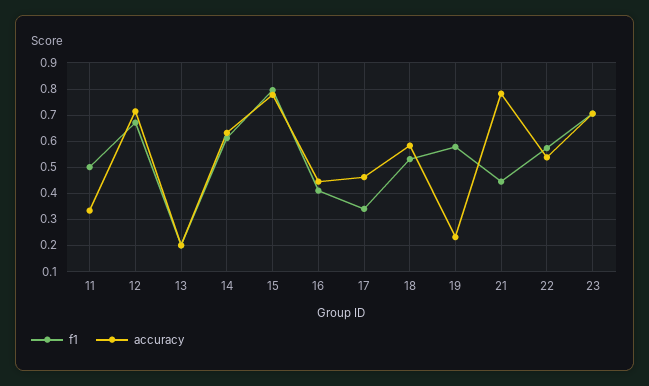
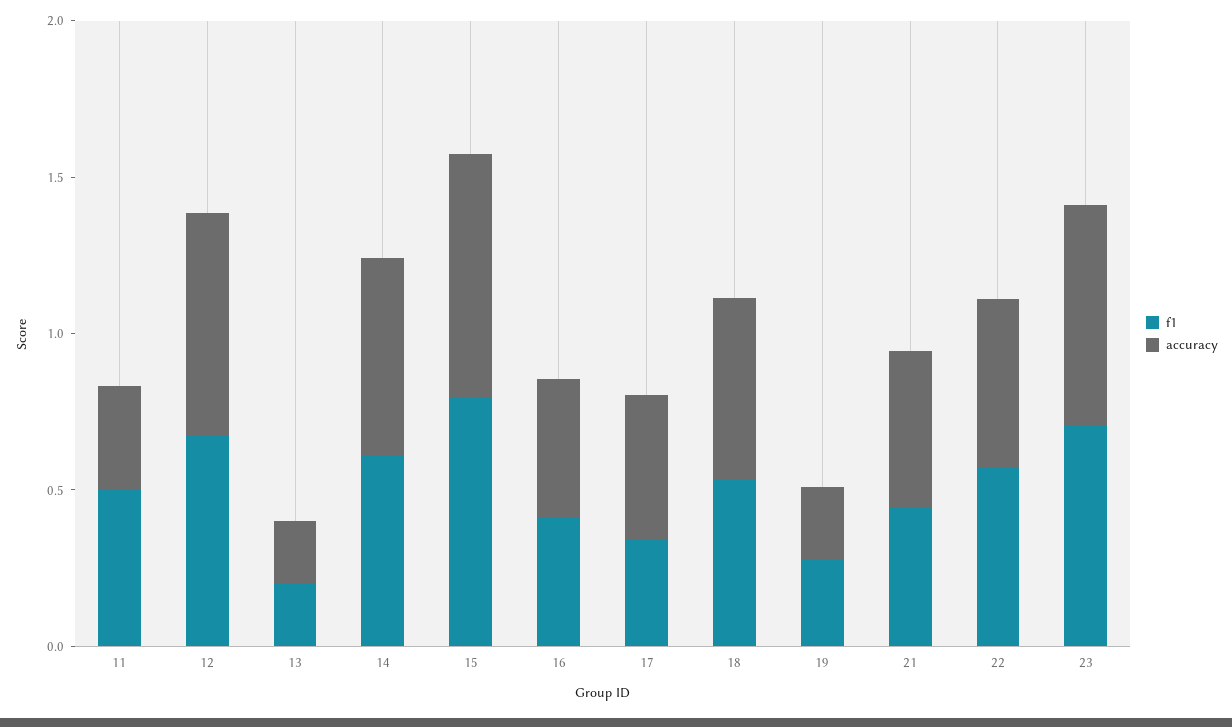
  {
    "f1": {
      "11": 0.5,
      "12": 0.675,
      "13": 0.2,
      "14": 0.6,
      "15": 0.8,
      "16": 0.4,
      "17": 0.35,
      "18": 0.525,
-     "19": 0.575,
+     "19": 0.3,
      "21": 0.45,
      "22": 0.575,
      "23": 0.7
    },
    "accuracy": {
      "11": 0.325,
      "12": 0.725,
      "13": 0.2,
      "14": 0.625,
      "15": 0.775,
      "16": 0.45,
      "17": 0.45,
      "18": 0.575,
      "19": 0.225,
-     "21": 0.775,
+     "21": 0.5,
      "22": 0.55,
      "23": 0.7
    }
  }

